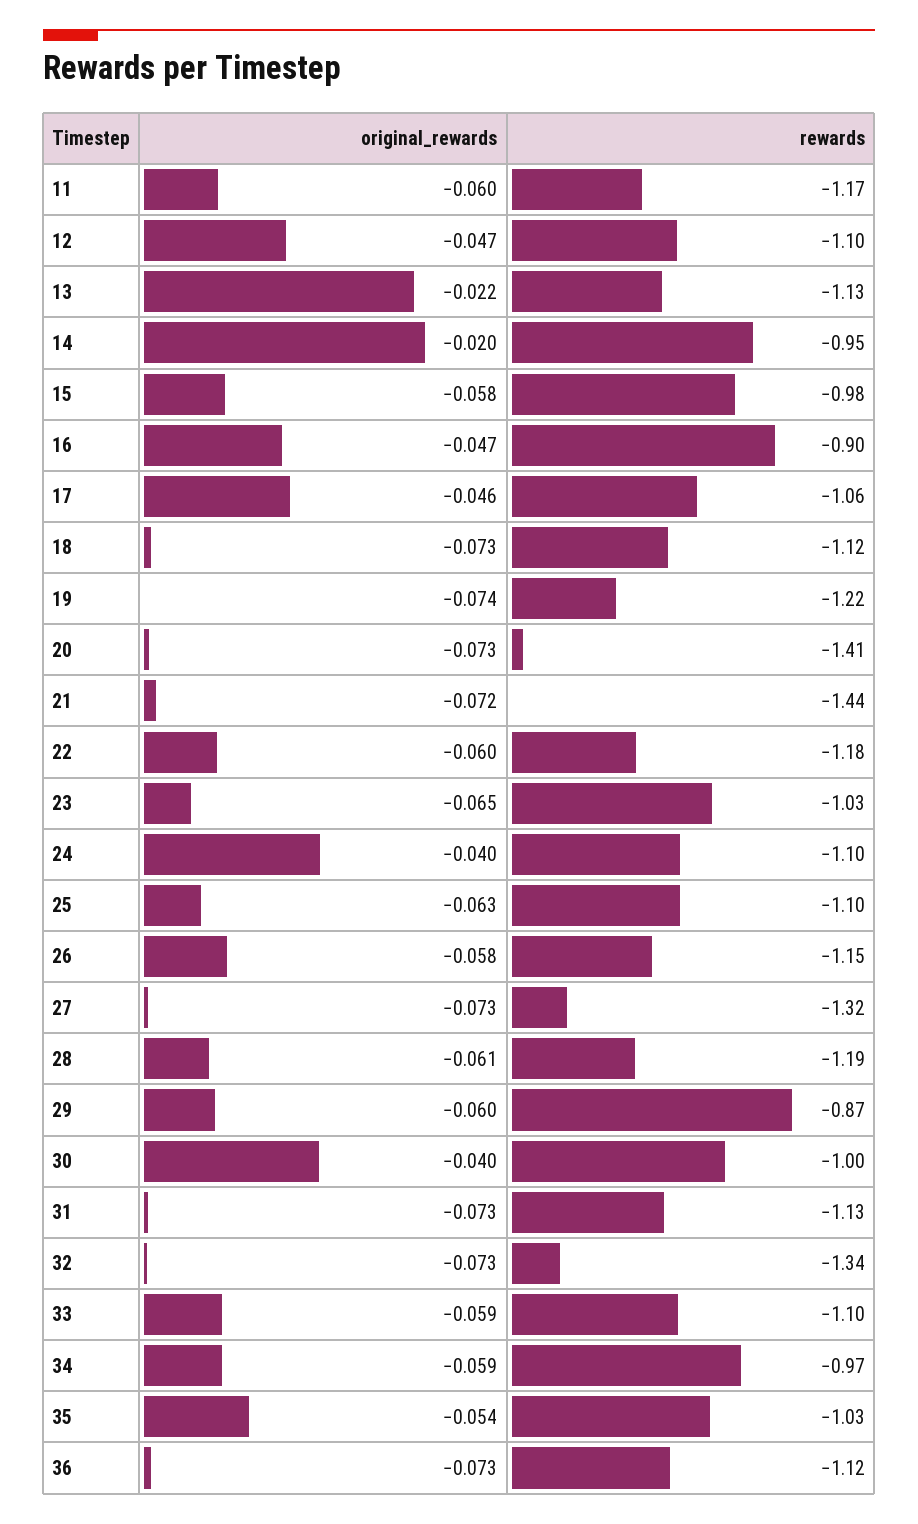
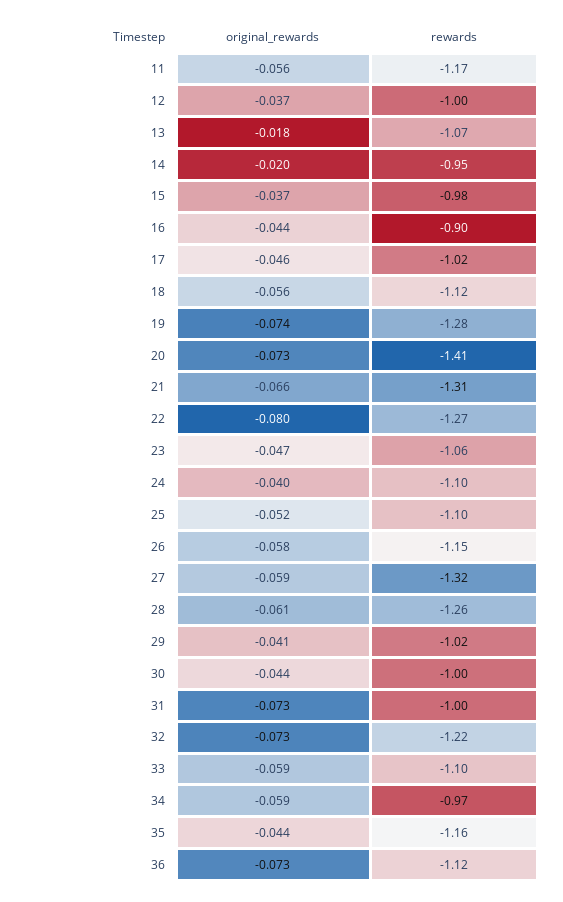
  {
    "original_rewards": {
-     "11": -0.06,
+     "11": -0.056,
-     "12": -0.047,
+     "12": -0.037,
-     "13": -0.022,
+     "13": -0.018,
      "14": -0.02,
-     "15": -0.058,
+     "15": -0.037,
-     "16": -0.047,
+     "16": -0.044,
      "17": -0.046,
-     "18": -0.073,
+     "18": -0.056,
      "19": -0.074,
      "20": -0.073,
-     "21": -0.072,
+     "21": -0.066,
-     "22": -0.06,
+     "22": -0.08,
-     "23": -0.065,
+     "23": -0.047,
      "24": -0.04,
-     "25": -0.063,
+     "25": -0.052,
      "26": -0.058,
-     "27": -0.073,
+     "27": -0.059,
      "28": -0.061,
-     "29": -0.06,
+     "29": -0.041,
-     "30": -0.04,
+     "30": -0.044,
      "31": -0.073,
      "32": -0.073,
      "33": -0.059,
      "34": -0.059,
-     "35": -0.054,
+     "35": -0.044,
      "36": -0.073
    },
    "rewards": {
      "11": -1.17,
-     "12": -1.1,
+     "12": -1,
-     "13": -1.13,
+     "13": -1.07,
      "14": -0.95,
      "15": -0.98,
      "16": -0.9,
-     "17": -1.06,
+     "17": -1.02,
      "18": -1.12,
-     "19": -1.22,
+     "19": -1.28,
      "20": -1.41,
-     "21": -1.44,
+     "21": -1.31,
-     "22": -1.18,
+     "22": -1.27,
-     "23": -1.03,
+     "23": -1.06,
      "24": -1.1,
      "25": -1.1,
      "26": -1.15,
      "27": -1.32,
-     "28": -1.19,
+     "28": -1.26,
-     "29": -0.87,
+     "29": -1.02,
      "30": -1,
-     "31": -1.13,
+     "31": -1,
-     "32": -1.34,
+     "32": -1.22,
      "33": -1.1,
      "34": -0.97,
-     "35": -1.03,
+     "35": -1.16,
      "36": -1.12
    }
  }

